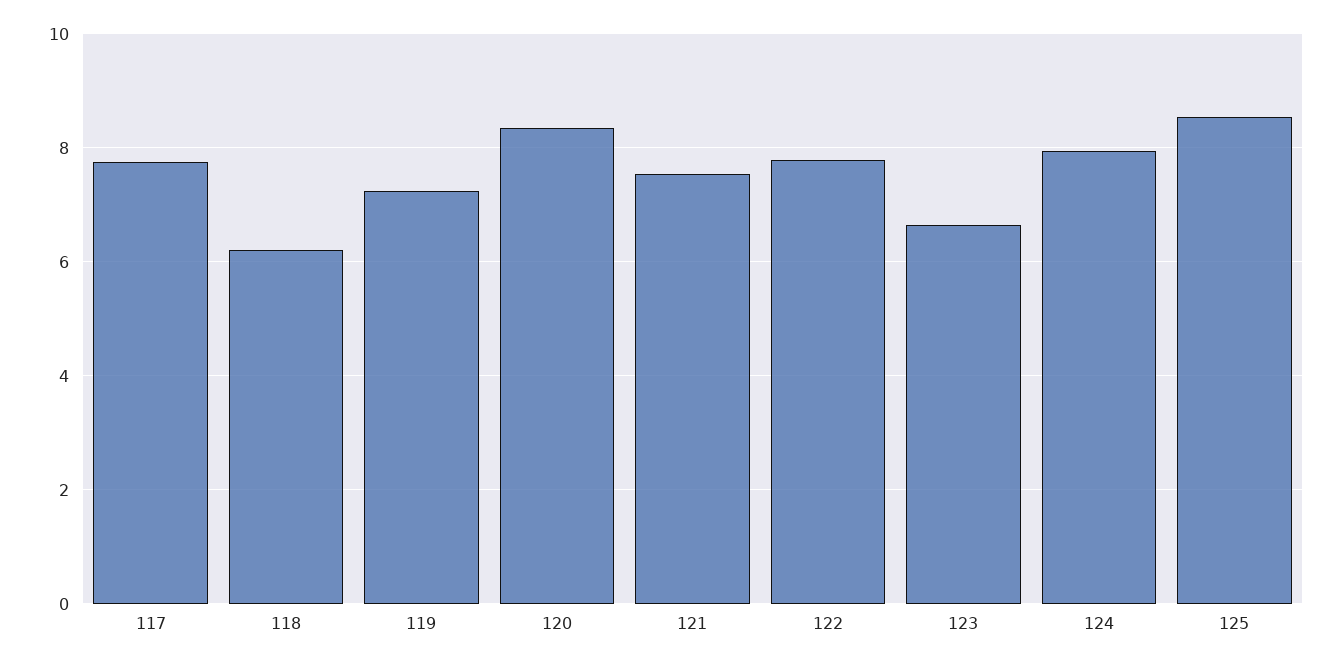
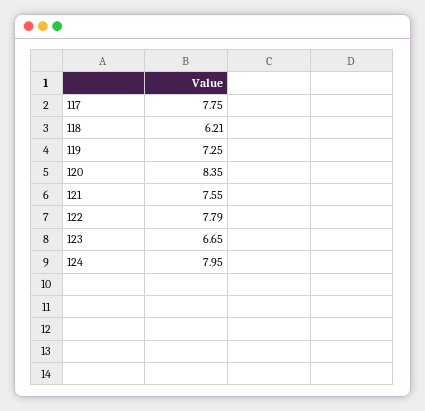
  {
    "117": 7.75,
    "118": 6.21,
    "119": 7.25,
    "120": 8.35,
    "121": 7.55,
    "122": 7.79,
    "123": 6.65,
-   "124": 7.95,
+   "124": 7.95
-   "125": 8.6
  }

